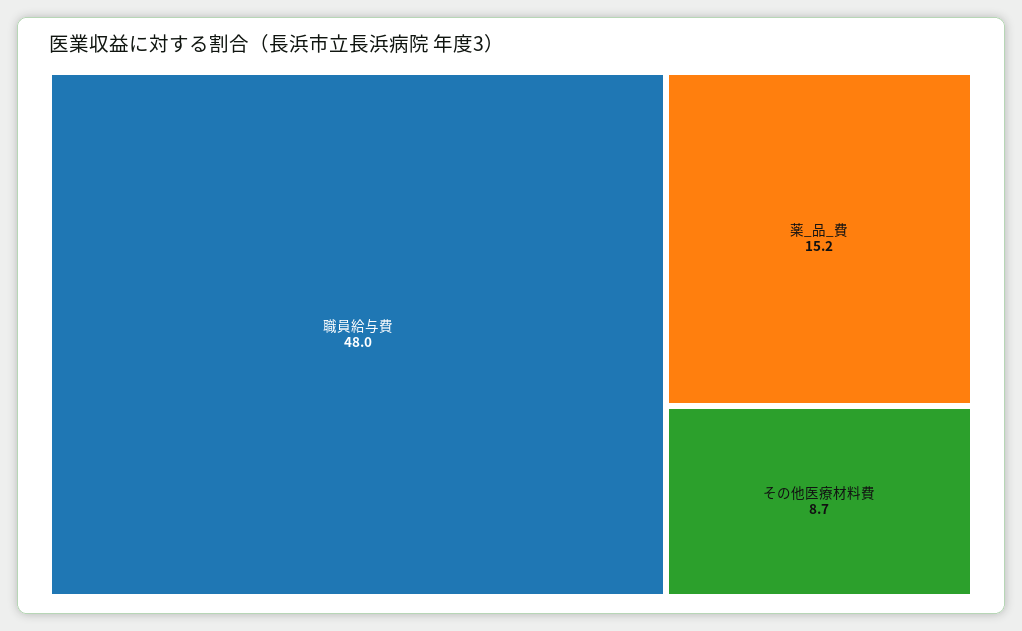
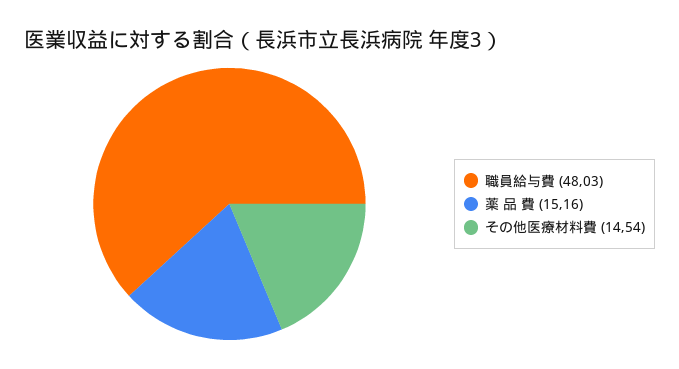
  {
    "職員給与費": 48.03,
    "薬_品_費": 15.16,
-   "その他医療材料費": 8.7
+   "その他医療材料費": 14.54
  }

